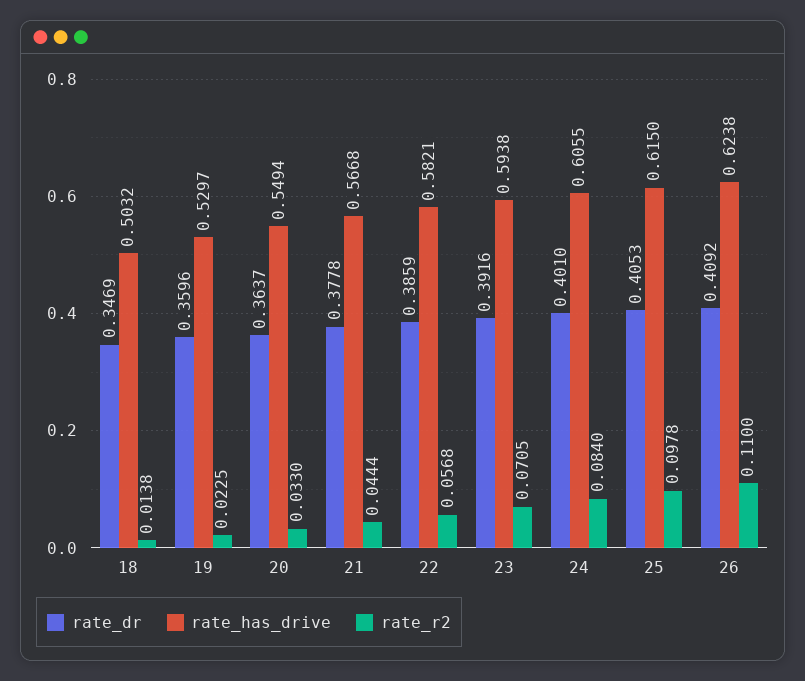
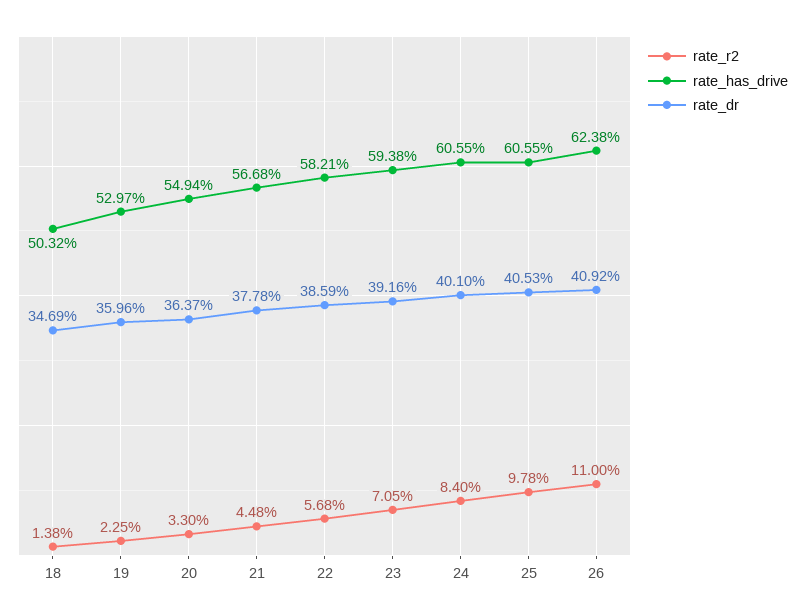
  {
    "rate_dr": {
      "18": 0.3469,
      "19": 0.3596,
      "20": 0.3637,
      "21": 0.3778,
      "22": 0.3859,
      "23": 0.3916,
      "24": 0.401,
      "25": 0.4053,
      "26": 0.4092
    },
    "rate_has_drive": {
      "18": 0.5032,
      "19": 0.5297,
      "20": 0.5494,
      "21": 0.5668,
      "22": 0.5821,
      "23": 0.5938,
      "24": 0.6055,
-     "25": 0.615,
+     "25": 0.6055,
      "26": 0.6238
    },
    "rate_r2": {
      "18": 0.0138,
      "19": 0.0225,
      "20": 0.033,
-     "21": 0.0444,
+     "21": 0.0448,
      "22": 0.0568,
      "23": 0.0705,
      "24": 0.084,
      "25": 0.0978,
      "26": 0.11
    }
  }

